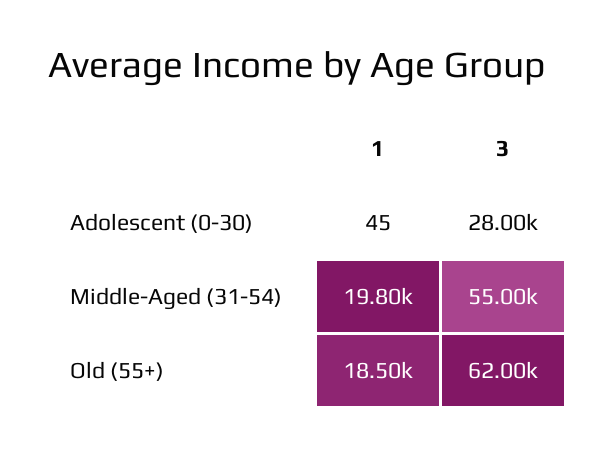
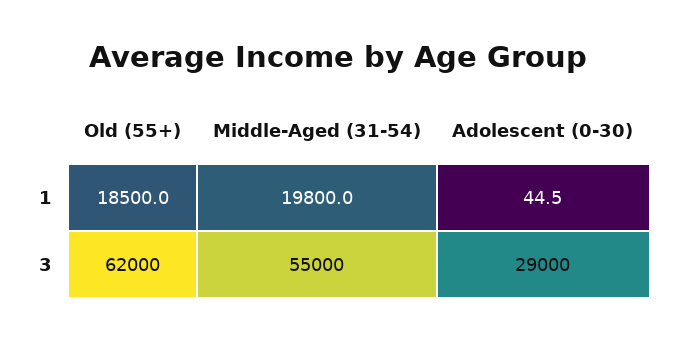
  {
    "1": {
      "Adolescent (0-30)": 44.5,
      "Middle-Aged (31-54)": 19800,
      "Old (55+)": 18500
    },
    "3": {
-     "Adolescent (0-30)": 28000,
+     "Adolescent (0-30)": 29000,
      "Middle-Aged (31-54)": 55000,
      "Old (55+)": 62000
    }
  }

